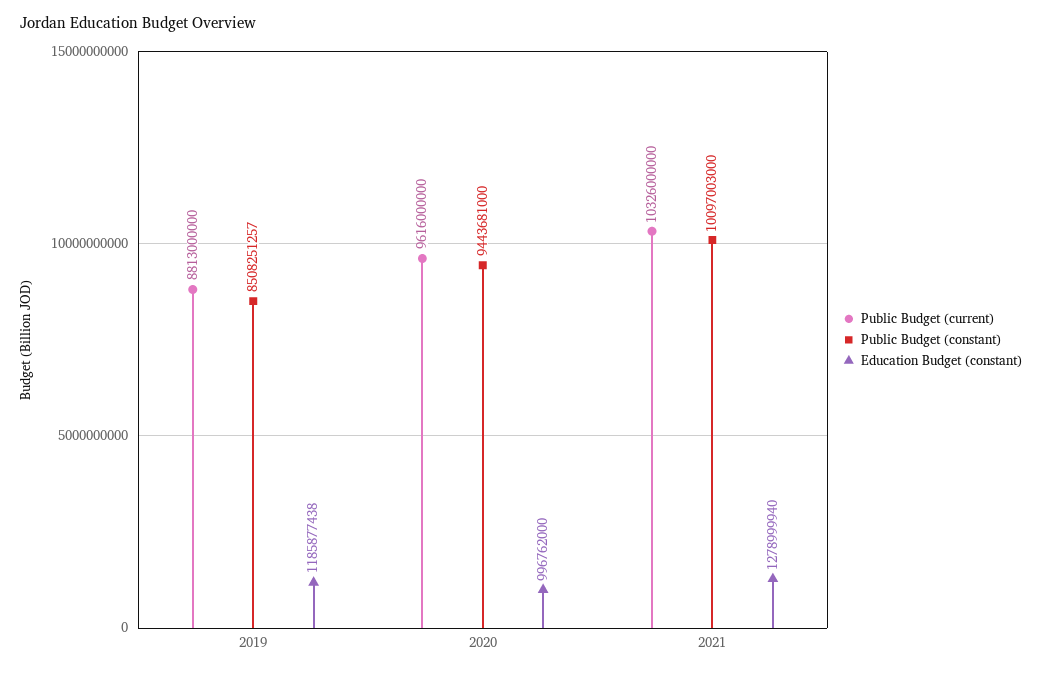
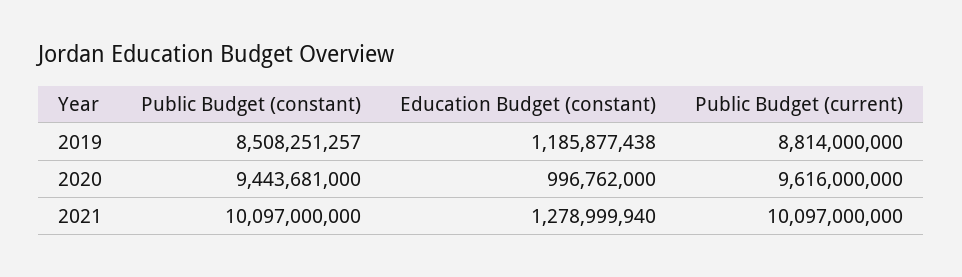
  {
    "Public Budget (current)": {
-     "2019": 8813000000,
+     "2019": 8814000000,
      "2020": 9616000000,
-     "2021": 10326000000
+     "2021": 10097000000
    },
    "Public Budget (constant)": {
      "2019": 8508251257,
      "2020": 9443681000,
-     "2021": 10097003000
+     "2021": 10097000000
    },
    "Education Budget (constant)": {
      "2019": 1185877438,
      "2020": 996762000,
      "2021": 1278999940
    }
  }

